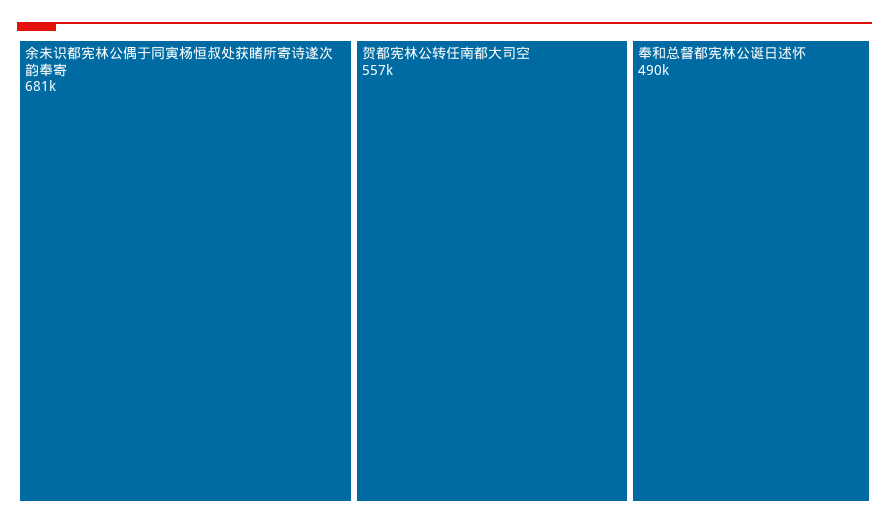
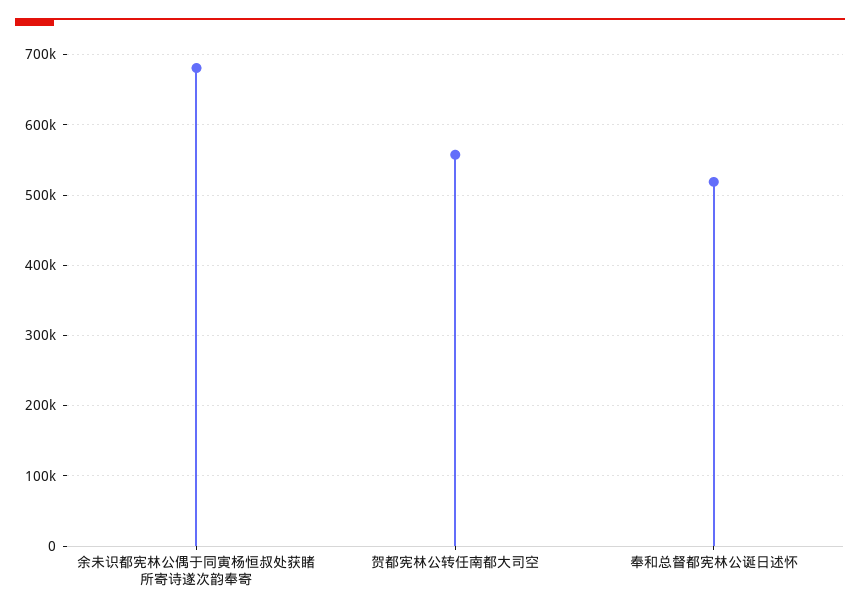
  {
    "余未识都宪林公偶于同寅杨恒叔处获睹所寄诗遂次韵奉寄": 681000,
    "贺都宪林公转任南都大司空": 557000,
-   "奉和总督都宪林公诞日述怀": 490000
+   "奉和总督都宪林公诞日述怀": 520000
  }

